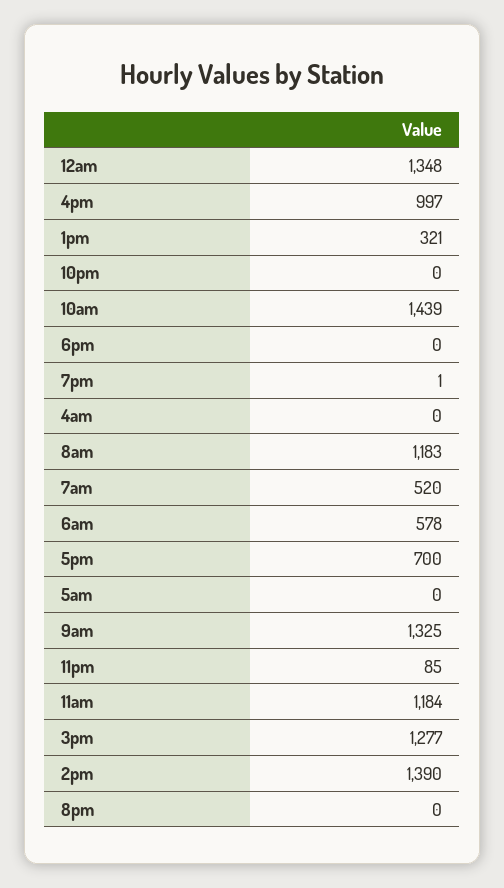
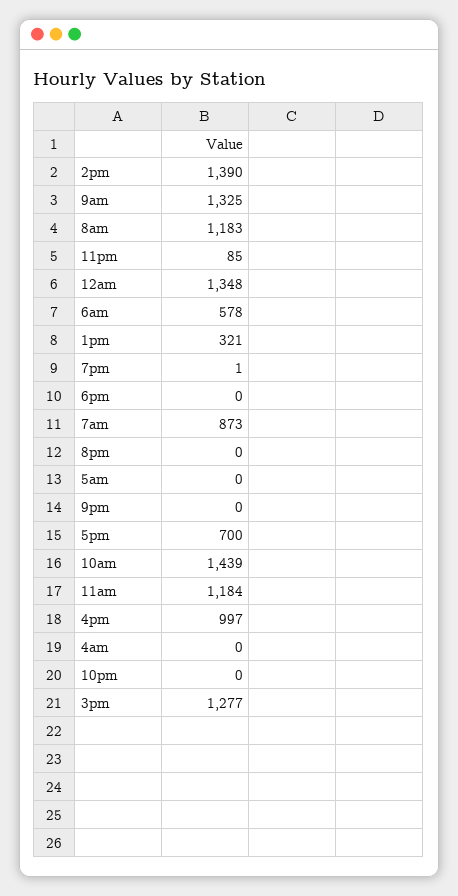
  {
    "12am": 1348,
    "4pm": 997,
    "1pm": 321,
    "10pm": 0,
    "10am": 1439,
    "6pm": 0,
    "7pm": 1,
    "4am": 0,
    "8am": 1183,
-   "7am": 520,
+   "7am": 873,
    "6am": 578,
    "5pm": 700,
    "5am": 0,
    "9am": 1325,
    "11pm": 85,
    "11am": 1184,
    "3pm": 1277,
    "2pm": 1390,
-   "8pm": 0
+   "8pm": 0,
+   "9pm": 0
  }

